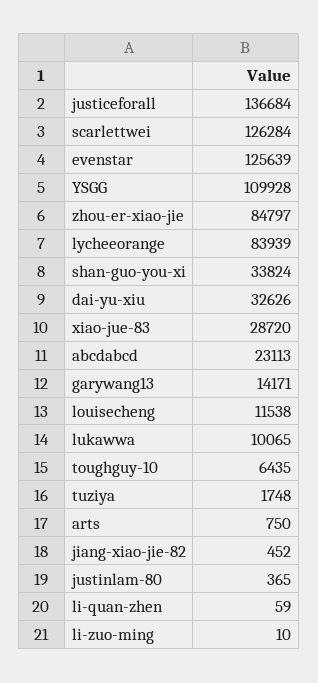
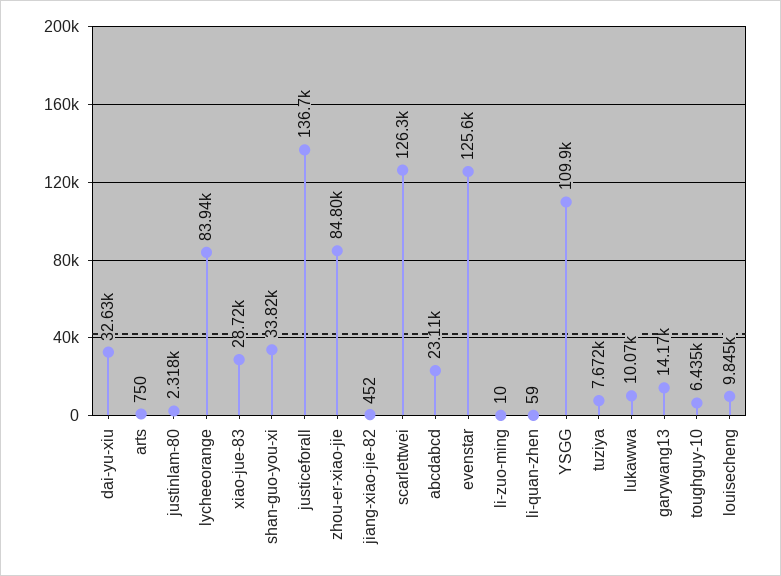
  {
    "justiceforall": 136684,
    "scarlettwei": 126284,
    "evenstar": 125639,
    "YSGG": 109928,
    "zhou-er-xiao-jie": 84797,
    "lycheeorange": 83939,
    "shan-guo-you-xi": 33824,
    "dai-yu-xiu": 32626,
    "xiao-jue-83": 28720,
    "abcdabcd": 23113,
    "garywang13": 14171,
-   "louisecheng": 11538,
+   "louisecheng": 9845,
    "lukawwa": 10065,
    "toughguy-10": 6435,
-   "tuziya": 1748,
+   "tuziya": 7672,
    "arts": 750,
    "jiang-xiao-jie-82": 452,
-   "justinlam-80": 365,
+   "justinlam-80": 2318,
    "li-quan-zhen": 59,
    "li-zuo-ming": 10
  }

